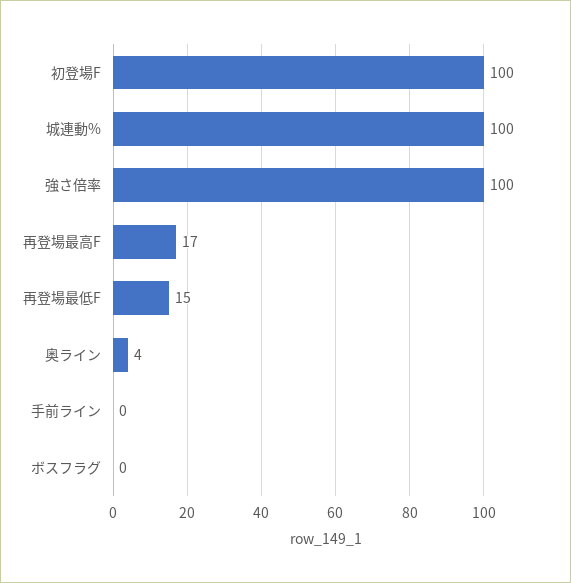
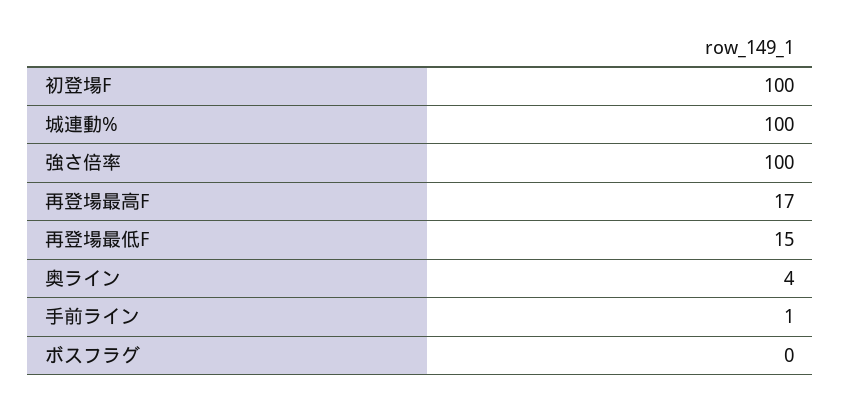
  {
    "初登場F": 100,
    "城連動%": 100,
    "強さ倍率": 100,
    "再登場最高F": 17,
    "再登場最低F": 15,
    "奥ライン": 4,
-   "手前ライン": 0,
+   "手前ライン": 1,
    "ボスフラグ": 0
  }

